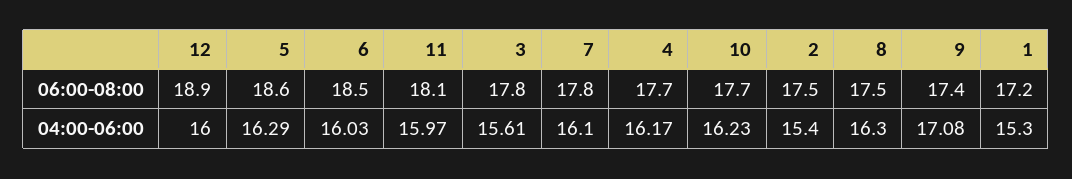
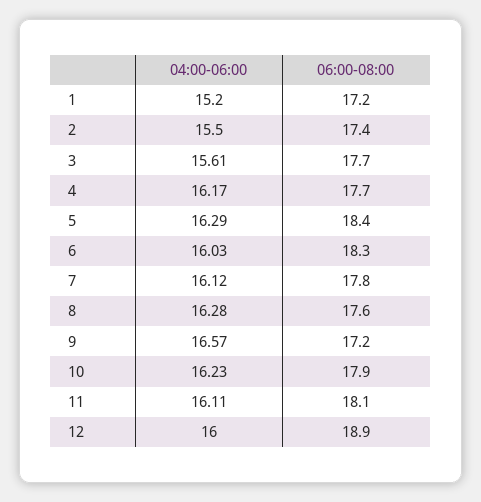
  {
    "12": {
      "06:00-08:00": 18.9,
      "04:00-06:00": 16
    },
    "5": {
-     "06:00-08:00": 18.6,
+     "06:00-08:00": 18.4,
      "04:00-06:00": 16.29
    },
    "6": {
-     "06:00-08:00": 18.5,
+     "06:00-08:00": 18.3,
      "04:00-06:00": 16.03
    },
    "11": {
      "06:00-08:00": 18.1,
-     "04:00-06:00": 15.97
+     "04:00-06:00": 16.11
    },
    "3": {
-     "06:00-08:00": 17.8,
+     "06:00-08:00": 17.7,
      "04:00-06:00": 15.61
    },
    "7": {
      "06:00-08:00": 17.8,
-     "04:00-06:00": 16.1
+     "04:00-06:00": 16.12
    },
    "4": {
      "06:00-08:00": 17.7,
      "04:00-06:00": 16.17
    },
    "10": {
-     "06:00-08:00": 17.7,
+     "06:00-08:00": 17.9,
      "04:00-06:00": 16.23
    },
    "2": {
-     "06:00-08:00": 17.5,
+     "06:00-08:00": 17.4,
-     "04:00-06:00": 15.4
+     "04:00-06:00": 15.5
    },
    "8": {
-     "06:00-08:00": 17.5,
+     "06:00-08:00": 17.6,
-     "04:00-06:00": 16.3
+     "04:00-06:00": 16.28
    },
    "9": {
-     "06:00-08:00": 17.4,
+     "06:00-08:00": 17.2,
-     "04:00-06:00": 17.08
+     "04:00-06:00": 16.57
    },
    "1": {
      "06:00-08:00": 17.2,
-     "04:00-06:00": 15.3
+     "04:00-06:00": 15.2
    }
  }

